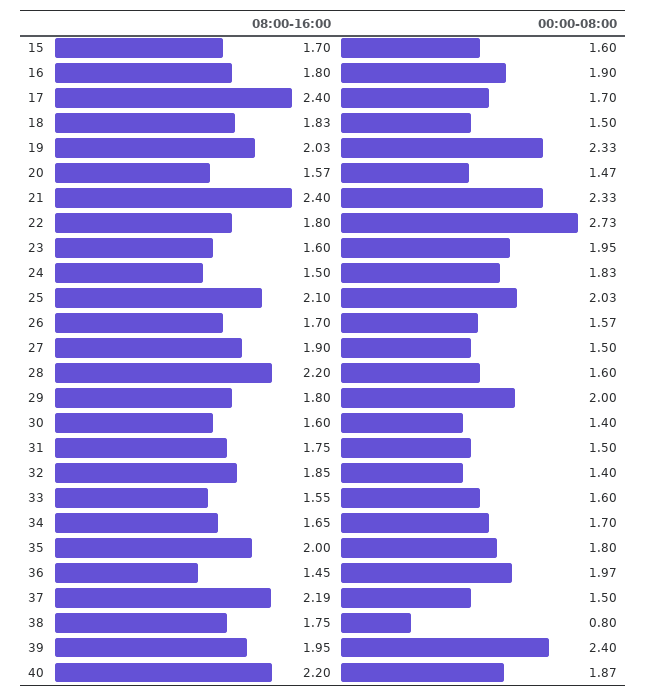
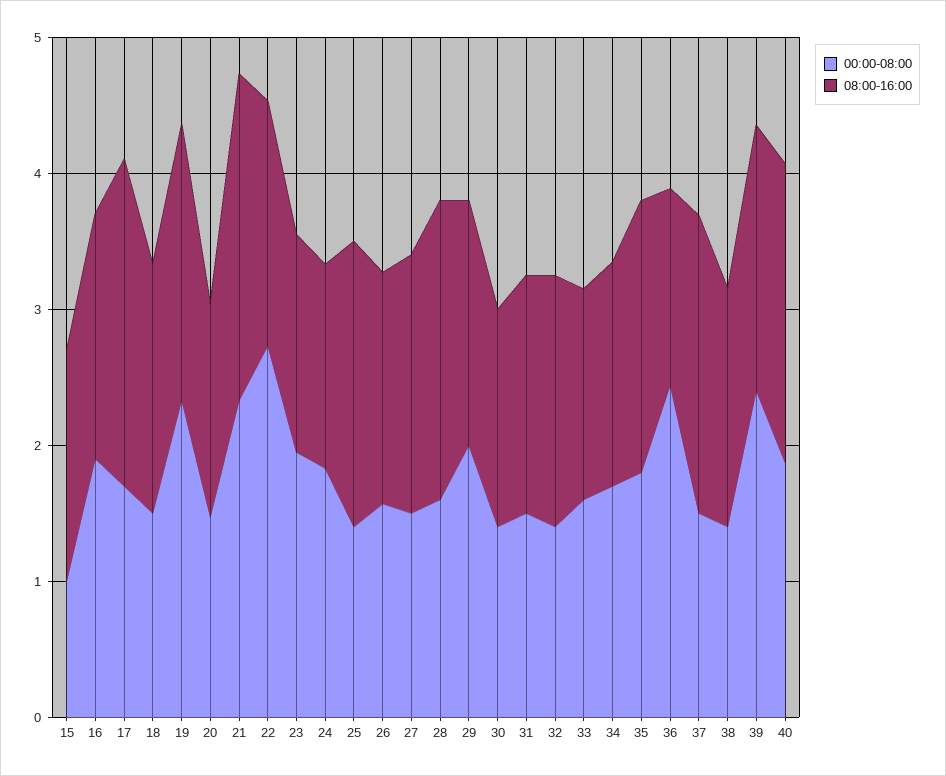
  {
    "08:00-16:00": {
      "15": 1.7,
      "16": 1.8,
      "17": 2.4,
      "18": 1.83,
      "19": 2.03,
      "20": 1.57,
      "21": 2.4,
      "22": 1.8,
      "23": 1.6,
      "24": 1.5,
      "25": 2.1,
      "26": 1.7,
      "27": 1.9,
      "28": 2.2,
      "29": 1.8,
      "30": 1.6,
      "31": 1.75,
      "32": 1.85,
      "33": 1.55,
      "34": 1.65,
      "35": 2,
      "36": 1.45,
      "37": 2.19,
      "38": 1.75,
      "39": 1.95,
      "40": 2.2
    },
    "00:00-08:00": {
-     "15": 1.6,
+     "15": 1,
      "16": 1.9,
      "17": 1.7,
      "18": 1.5,
      "19": 2.33,
      "20": 1.47,
      "21": 2.33,
      "22": 2.73,
      "23": 1.95,
      "24": 1.83,
-     "25": 2.03,
+     "25": 1.4,
      "26": 1.57,
      "27": 1.5,
      "28": 1.6,
      "29": 2,
      "30": 1.4,
      "31": 1.5,
      "32": 1.4,
      "33": 1.6,
      "34": 1.7,
      "35": 1.8,
-     "36": 1.97,
+     "36": 2.4,
      "37": 1.5,
-     "38": 0.8,
+     "38": 1.4,
      "39": 2.4,
      "40": 1.87
    }
  }

